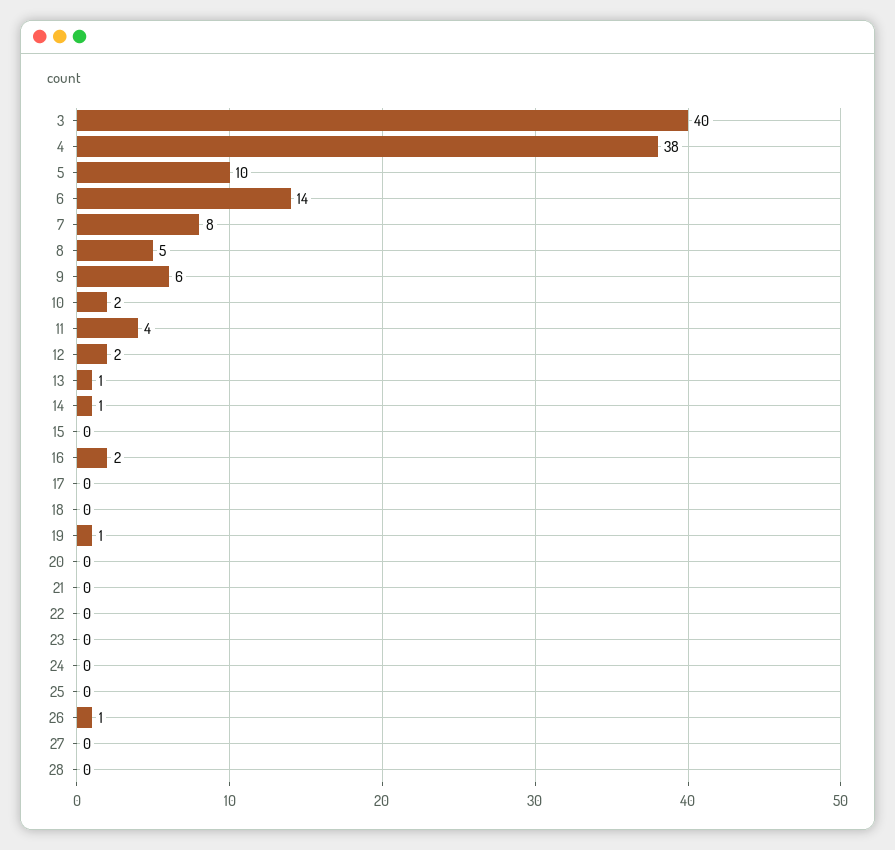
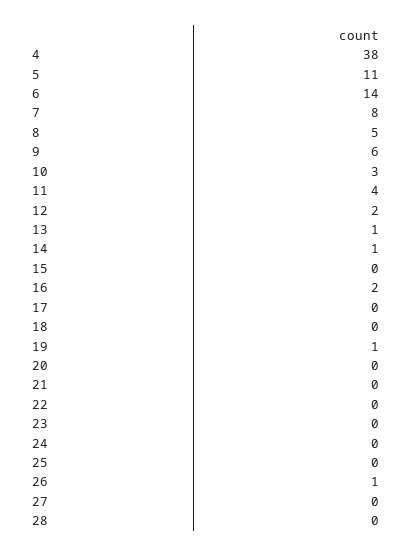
  {
-   "3": 40,
    "4": 38,
-   "5": 10,
+   "5": 11,
    "6": 14,
    "7": 8,
    "8": 5,
    "9": 6,
-   "10": 2,
+   "10": 3,
    "11": 4,
    "12": 2,
    "13": 1,
    "14": 1,
    "15": 0,
    "16": 2,
    "17": 0,
    "18": 0,
    "19": 1,
    "20": 0,
    "21": 0,
    "22": 0,
    "23": 0,
    "24": 0,
    "25": 0,
    "26": 1,
    "27": 0,
    "28": 0
  }

